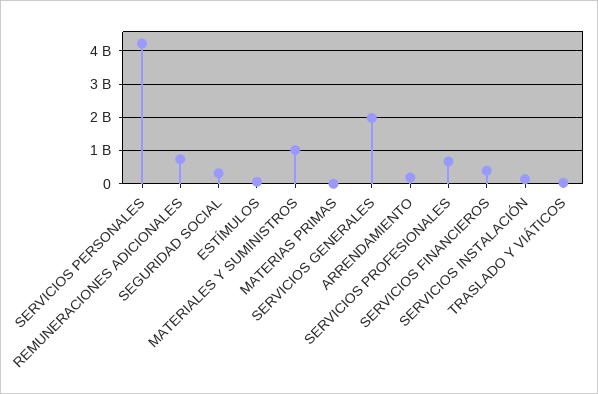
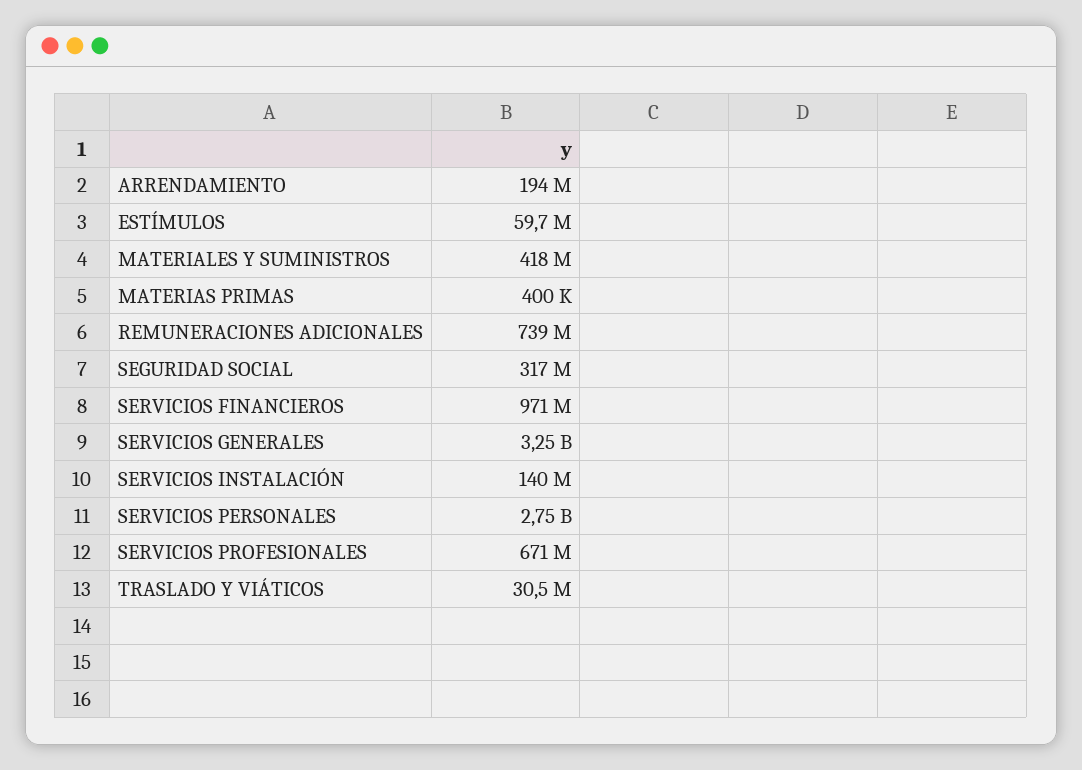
  {
-   "SERVICIOS PERSONALES": 4200000000,
+   "SERVICIOS PERSONALES": 2750000000,
    "REMUNERACIONES ADICIONALES": 739000000,
    "SEGURIDAD SOCIAL": 317000000,
    "ESTÍMULOS": 59700000,
-   "MATERIALES Y SUMINISTROS": 1000000000,
+   "MATERIALES Y SUMINISTROS": 418000000,
    "MATERIAS PRIMAS": 400000,
-   "SERVICIOS GENERALES": 2000000000,
+   "SERVICIOS GENERALES": 3250000000,
    "ARRENDAMIENTO": 194000000,
    "SERVICIOS PROFESIONALES": 671000000,
-   "SERVICIOS FINANCIEROS": 400000000,
+   "SERVICIOS FINANCIEROS": 971000000,
    "SERVICIOS INSTALACIÓN": 140000000,
    "TRASLADO Y VIÁTICOS": 30500000
  }

